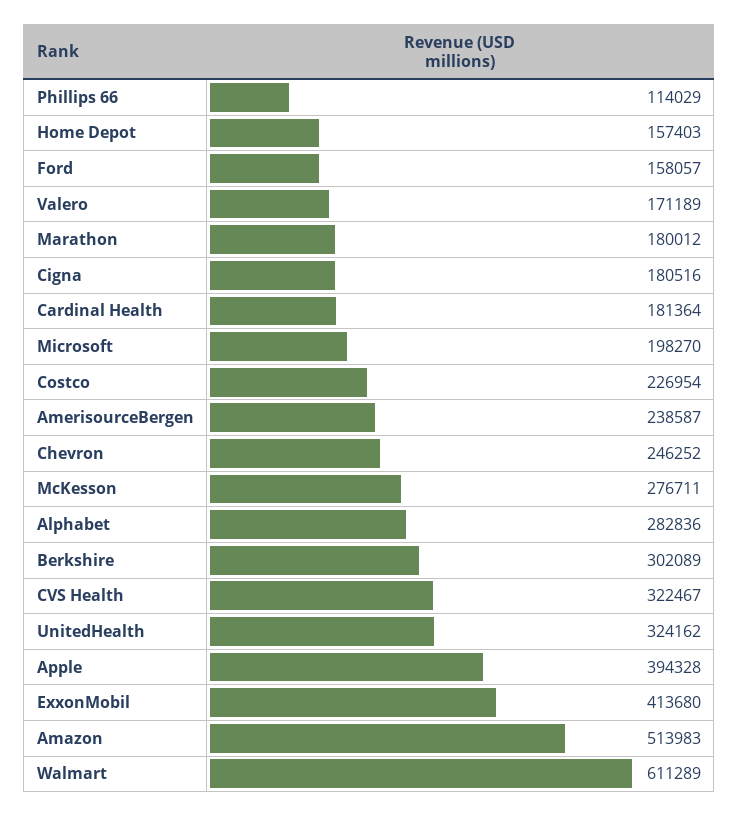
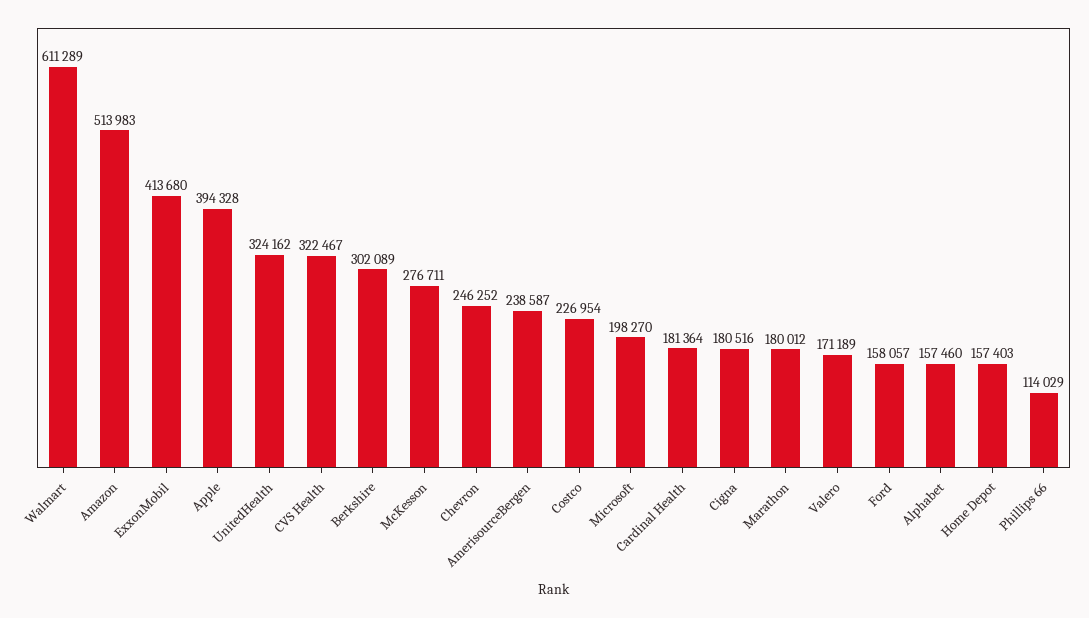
  {
    "Phillips 66": 114029,
    "Home Depot": 157403,
    "Ford": 158057,
    "Valero": 171189,
    "Marathon": 180012,
    "Cigna": 180516,
    "Cardinal Health": 181364,
    "Microsoft": 198270,
    "Costco": 226954,
    "AmerisourceBergen": 238587,
    "Chevron": 246252,
    "McKesson": 276711,
-   "Alphabet": 282836,
+   "Alphabet": 157460,
    "Berkshire": 302089,
    "CVS Health": 322467,
    "UnitedHealth": 324162,
    "Apple": 394328,
    "ExxonMobil": 413680,
    "Amazon": 513983,
    "Walmart": 611289
  }

